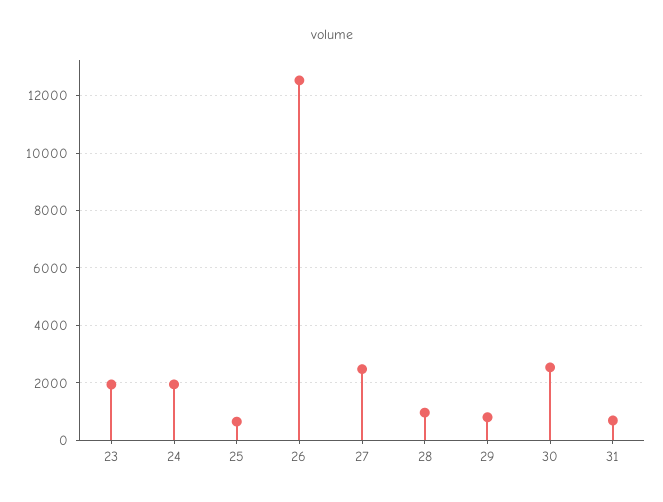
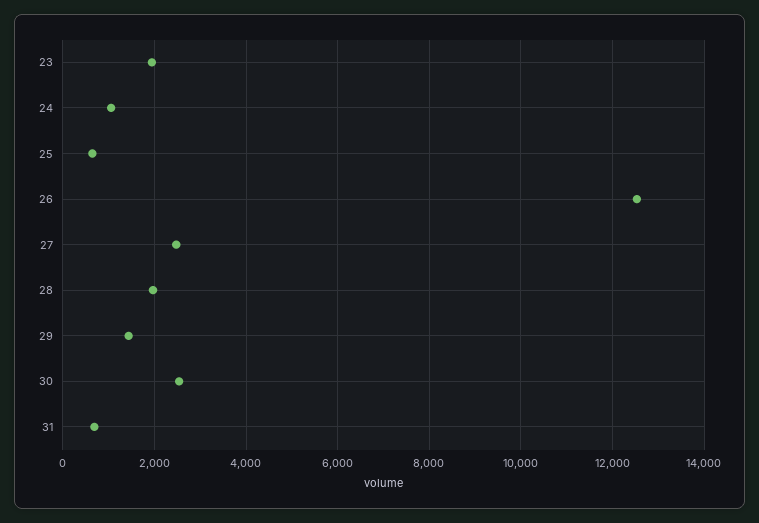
  {
    "23": 2000,
-   "24": 2000,
+   "24": 1000,
    "25": 600,
    "26": 12600,
    "27": 2400,
-   "28": 1000,
+   "28": 2000,
-   "29": 750,
+   "29": 1400,
    "30": 2600,
    "31": 600
  }

